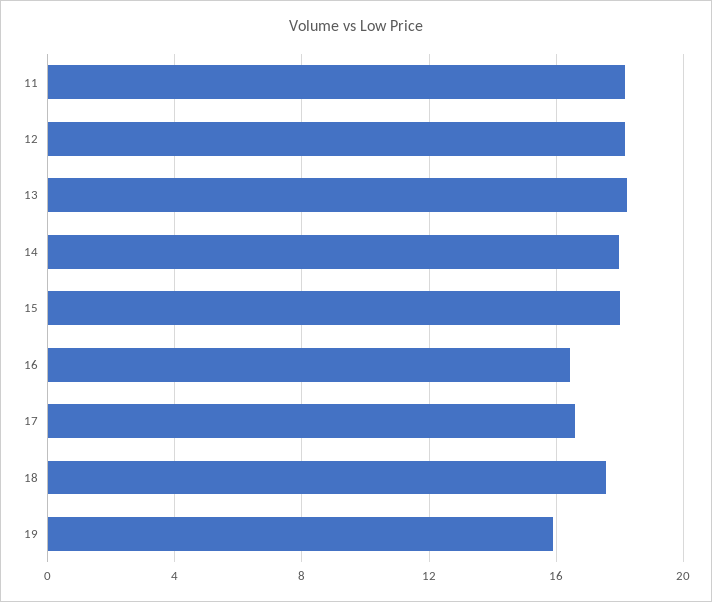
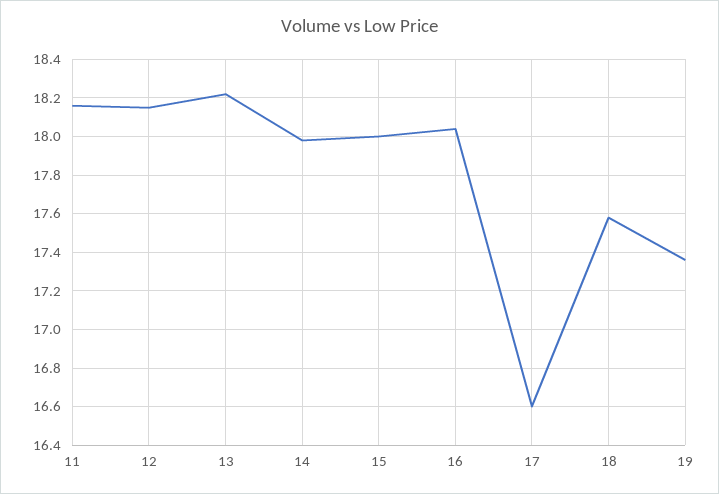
  {
    "11": 18.15,
    "12": 18.15,
    "13": 18.2,
    "14": 18,
    "15": 18,
-   "16": 16.5,
+   "16": 18.05,
    "17": 16.6,
    "18": 17.6,
-   "19": 16
+   "19": 17.35
  }

